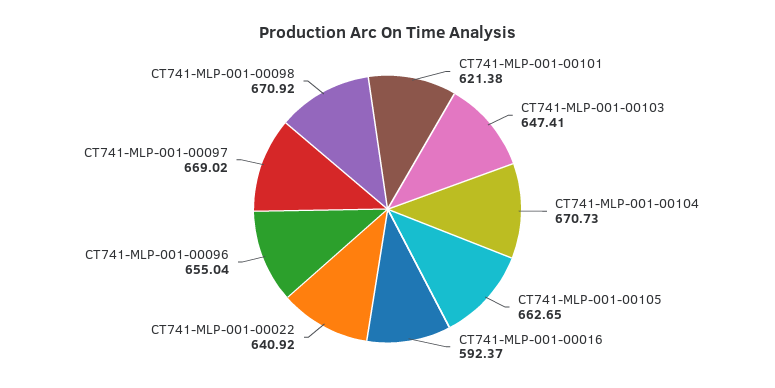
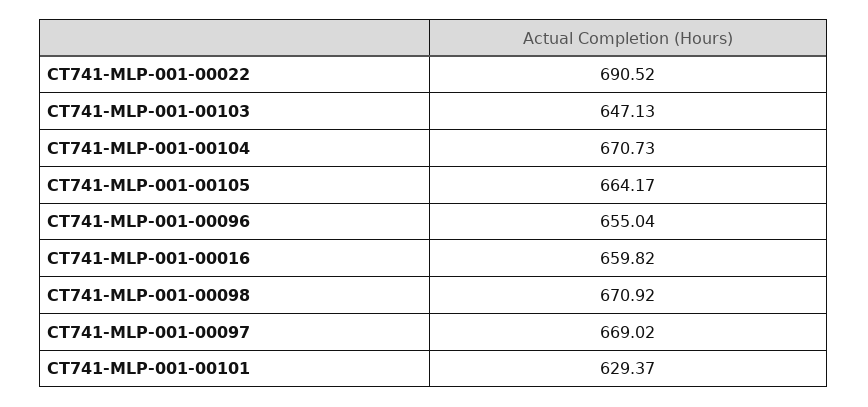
  {
-   "CT741-MLP-001-00101": 621.38,
+   "CT741-MLP-001-00101": 629.37,
-   "CT741-MLP-001-00103": 647.41,
+   "CT741-MLP-001-00103": 647.13,
    "CT741-MLP-001-00104": 670.73,
-   "CT741-MLP-001-00105": 662.65,
+   "CT741-MLP-001-00105": 664.17,
-   "CT741-MLP-001-00016": 592.37,
+   "CT741-MLP-001-00016": 659.82,
-   "CT741-MLP-001-00022": 640.92,
+   "CT741-MLP-001-00022": 690.52,
    "CT741-MLP-001-00096": 655.04,
    "CT741-MLP-001-00097": 669.02,
    "CT741-MLP-001-00098": 670.92
  }

